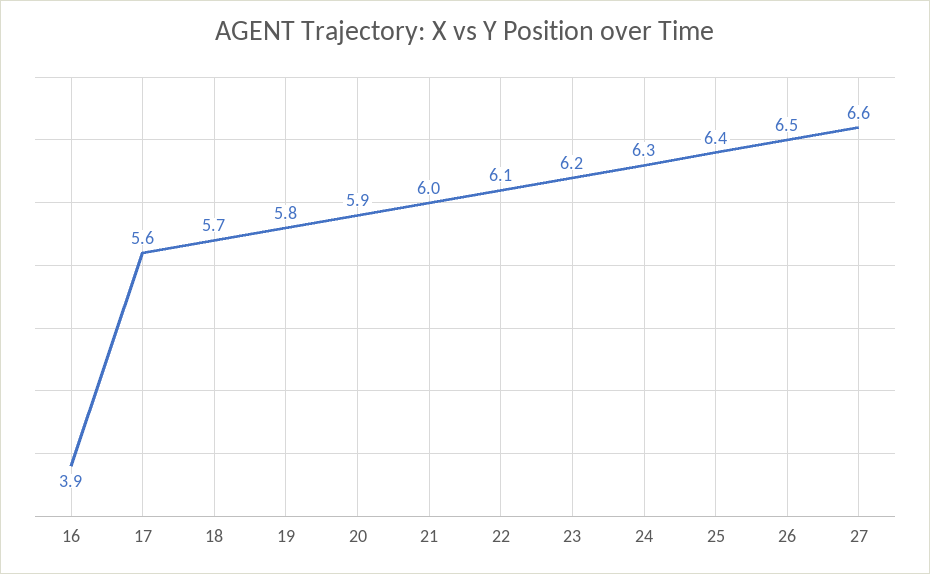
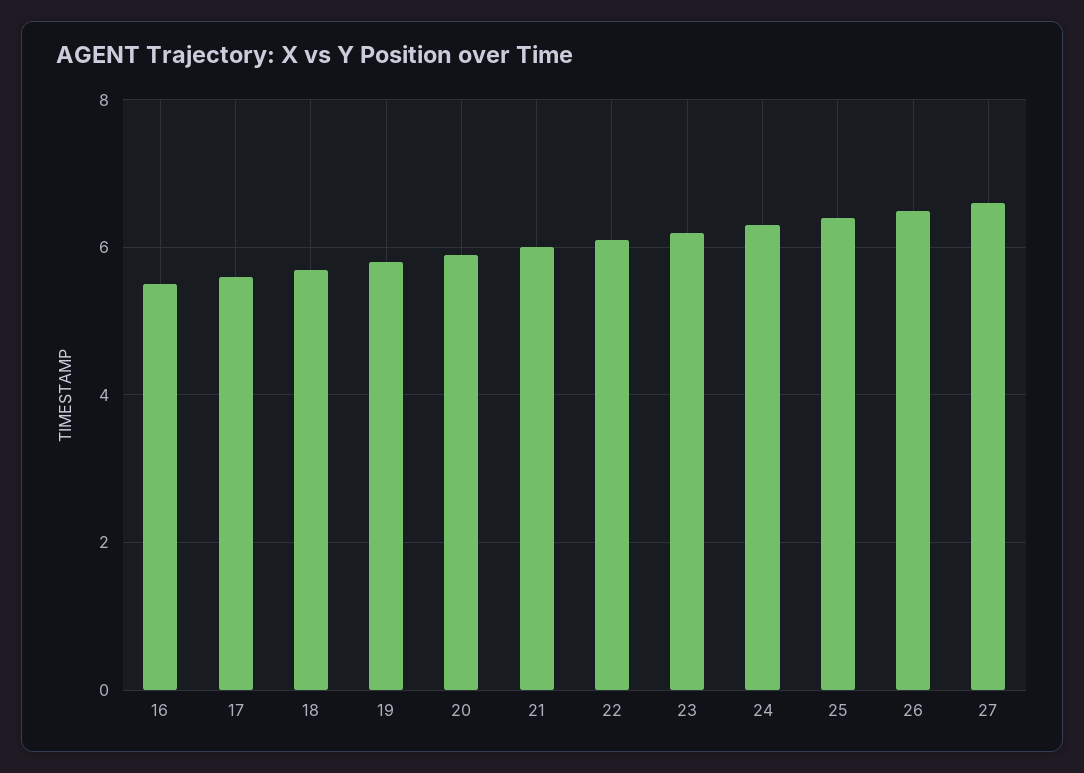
  {
-   "16": 3.9,
+   "16": 5.5,
    "17": 5.6,
    "18": 5.7,
    "19": 5.8,
    "20": 5.9,
    "21": 6,
    "22": 6.1,
    "23": 6.2,
    "24": 6.3,
    "25": 6.4,
    "26": 6.5,
    "27": 6.6
  }

